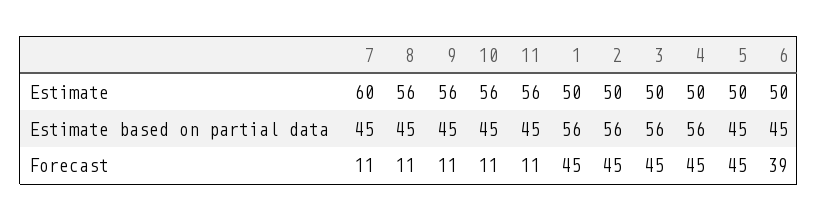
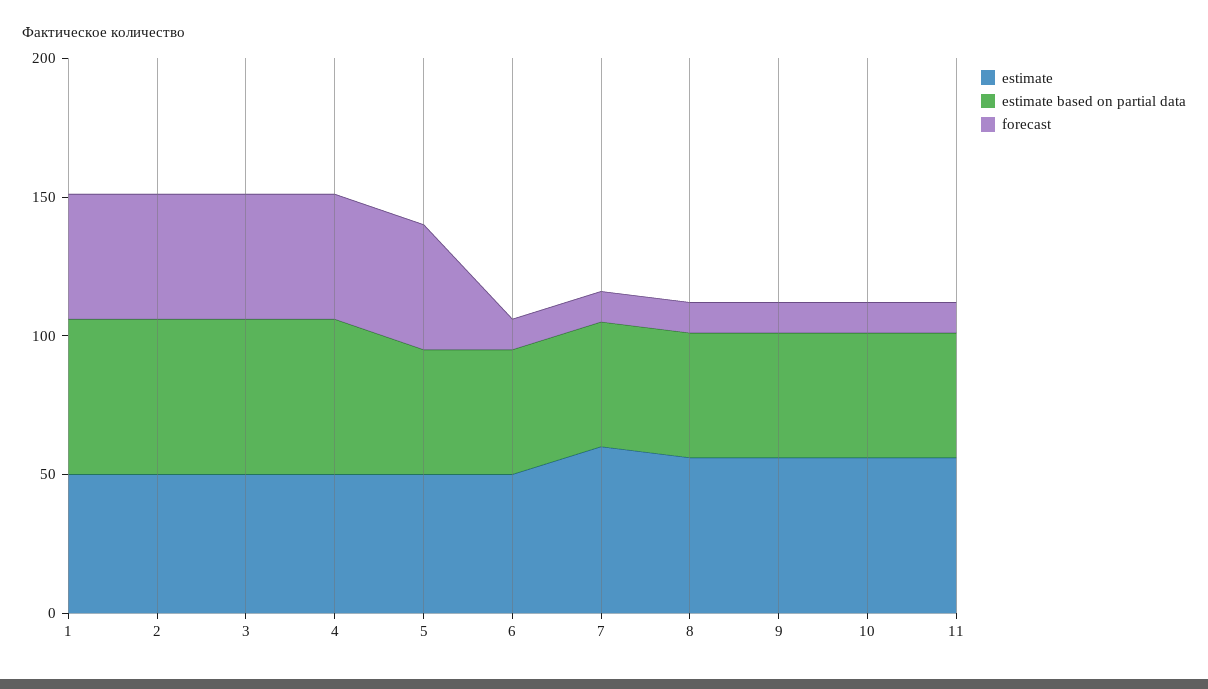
  {
    "Estimate": {
      "7": 60,
      "8": 56,
      "9": 56,
      "10": 56,
      "11": 56,
      "1": 50,
      "2": 50,
      "3": 50,
      "4": 50,
      "5": 50,
      "6": 50
    },
    "Estimate based on partial data": {
      "7": 45,
      "8": 45,
      "9": 45,
      "10": 45,
      "11": 45,
      "1": 56,
      "2": 56,
      "3": 56,
      "4": 56,
      "5": 45,
      "6": 45
    },
    "Forecast": {
      "7": 11,
      "8": 11,
      "9": 11,
      "10": 11,
      "11": 11,
      "1": 45,
      "2": 45,
      "3": 45,
      "4": 45,
      "5": 45,
-     "6": 39
+     "6": 10
    }
  }

